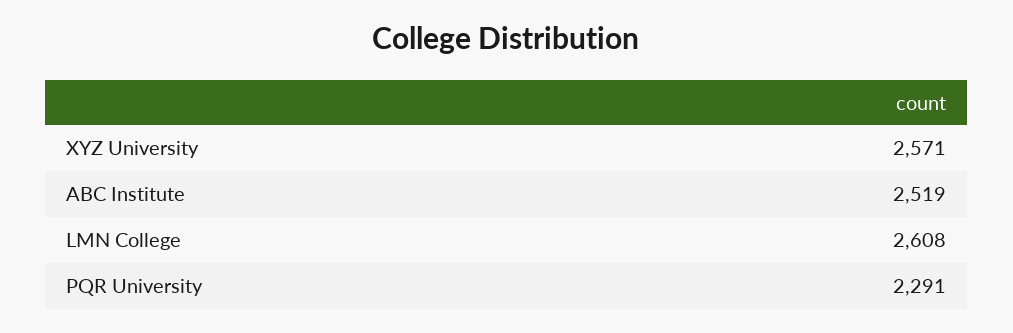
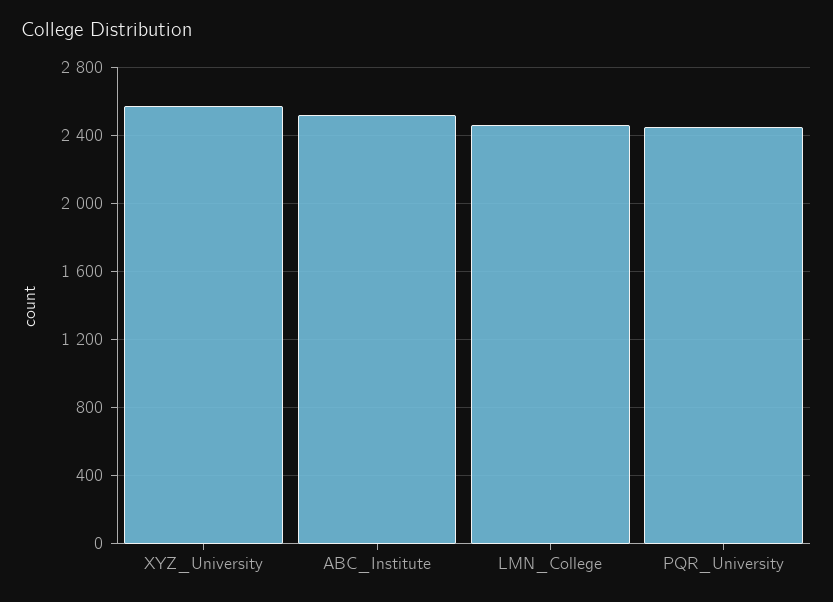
  {
    "XYZ University": 2571,
    "ABC Institute": 2519,
-   "LMN College": 2608,
+   "LMN College": 2450,
-   "PQR University": 2291
+   "PQR University": 2450
  }

